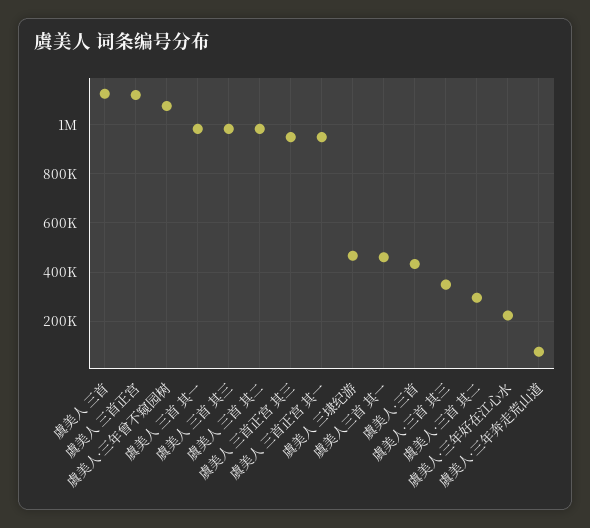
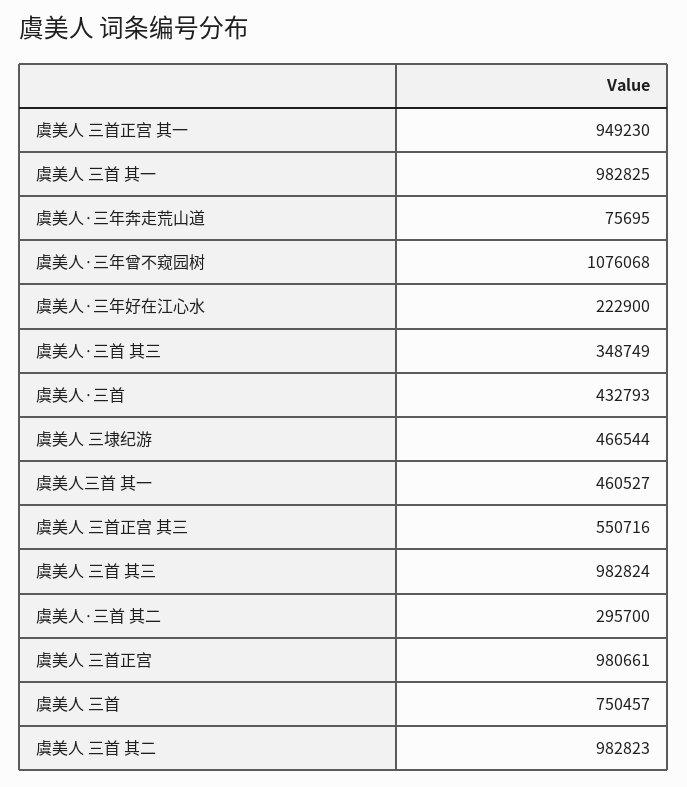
  {
-   "虞美人 三首": 1125000,
+   "虞美人 三首": 750457,
-   "虞美人 三首正宫": 1125000,
+   "虞美人 三首正宫": 980661,
    "虞美人·三年曾不窥园树": 1076068,
    "虞美人 三首 其一": 982825,
    "虞美人 三首 其三": 982824,
    "虞美人 三首 其二": 982823,
-   "虞美人 三首正宫 其三": 950000,
+   "虞美人 三首正宫 其三": 550716,
    "虞美人 三首正宫 其一": 949230,
    "虞美人 三埭纪游": 466544,
    "虞美人三首 其一": 460527,
    "虞美人·三首": 432793,
    "虞美人·三首 其三": 348749,
    "虞美人·三首 其二": 295700,
    "虞美人·三年好在江心水": 222900,
    "虞美人·三年奔走荒山道": 75695
  }

